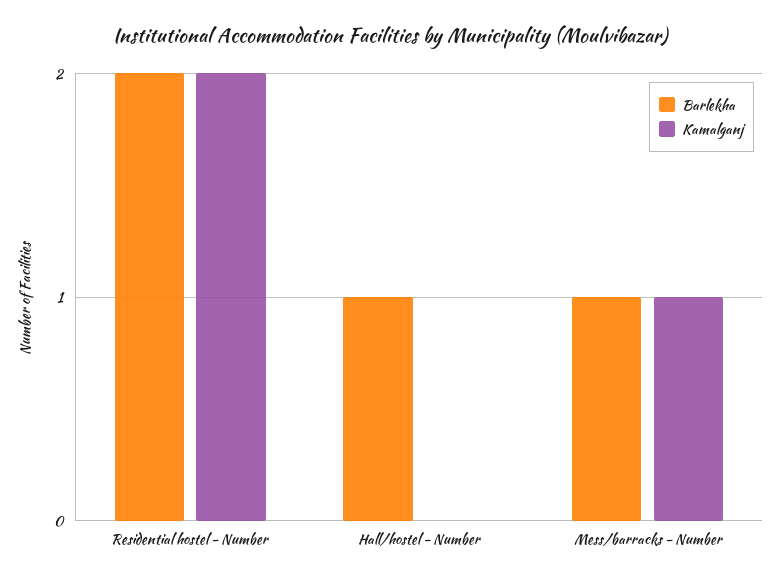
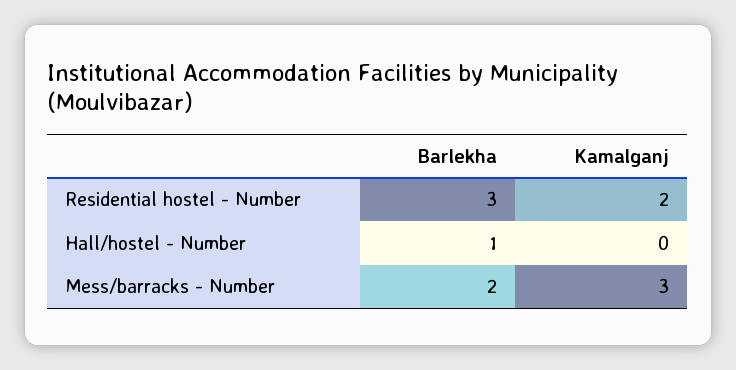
  {
    "Barlekha": {
-     "Residential hostel - Number": 2,
+     "Residential hostel - Number": 3,
      "Hall/hostel - Number": 1,
-     "Mess/barracks - Number": 1
+     "Mess/barracks - Number": 2
    },
    "Kamalganj": {
      "Residential hostel - Number": 2,
      "Hall/hostel - Number": 0,
-     "Mess/barracks - Number": 1
+     "Mess/barracks - Number": 3
    }
  }

